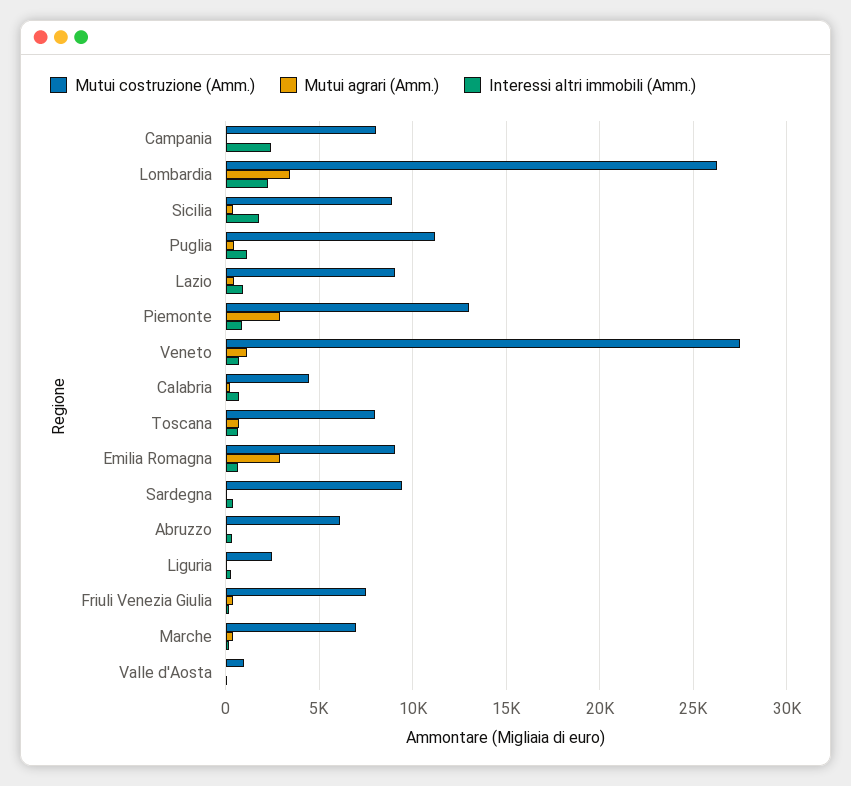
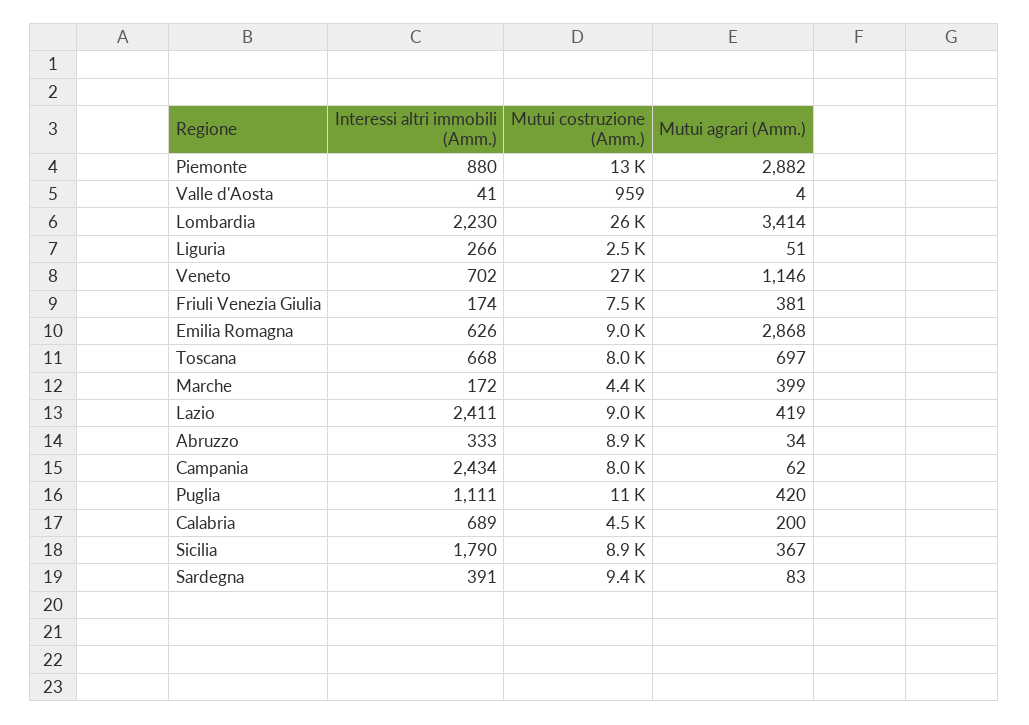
  {
    "Mutui costruzione (Amm.)": {
      "Campania": 8000,
      "Lombardia": 26000,
      "Sicilia": 8900,
      "Puglia": 11000,
      "Lazio": 9000,
      "Piemonte": 13000,
      "Veneto": 27000,
      "Calabria": 4500,
      "Toscana": 8000,
      "Emilia Romagna": 9000,
      "Sardegna": 9400,
-     "Abruzzo": 6000,
+     "Abruzzo": 8900,
      "Liguria": 2500,
      "Friuli Venezia Giulia": 7500,
-     "Marche": 7000,
+     "Marche": 4400,
      "Valle d'Aosta": 959
    },
    "Mutui agrari (Amm.)": {
      "Campania": 62,
      "Lombardia": 3414,
      "Sicilia": 367,
      "Puglia": 420,
      "Lazio": 419,
      "Piemonte": 2882,
      "Veneto": 1146,
      "Calabria": 200,
      "Toscana": 697,
      "Emilia Romagna": 2868,
      "Sardegna": 83,
      "Abruzzo": 34,
      "Liguria": 51,
      "Friuli Venezia Giulia": 381,
      "Marche": 399,
      "Valle d'Aosta": 4
    },
    "Interessi altri immobili (Amm.)": {
      "Campania": 2434,
      "Lombardia": 2230,
      "Sicilia": 1790,
      "Puglia": 1111,
-     "Lazio": 1000,
+     "Lazio": 2411,
      "Piemonte": 880,
      "Veneto": 702,
      "Calabria": 689,
      "Toscana": 668,
      "Emilia Romagna": 626,
      "Sardegna": 391,
      "Abruzzo": 333,
      "Liguria": 266,
      "Friuli Venezia Giulia": 174,
      "Marche": 172,
      "Valle d'Aosta": 41
    }
  }

